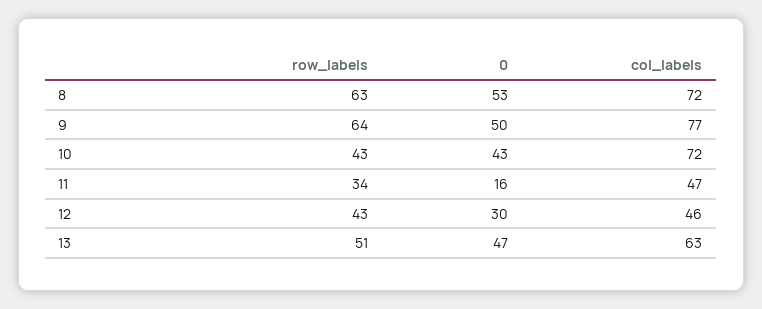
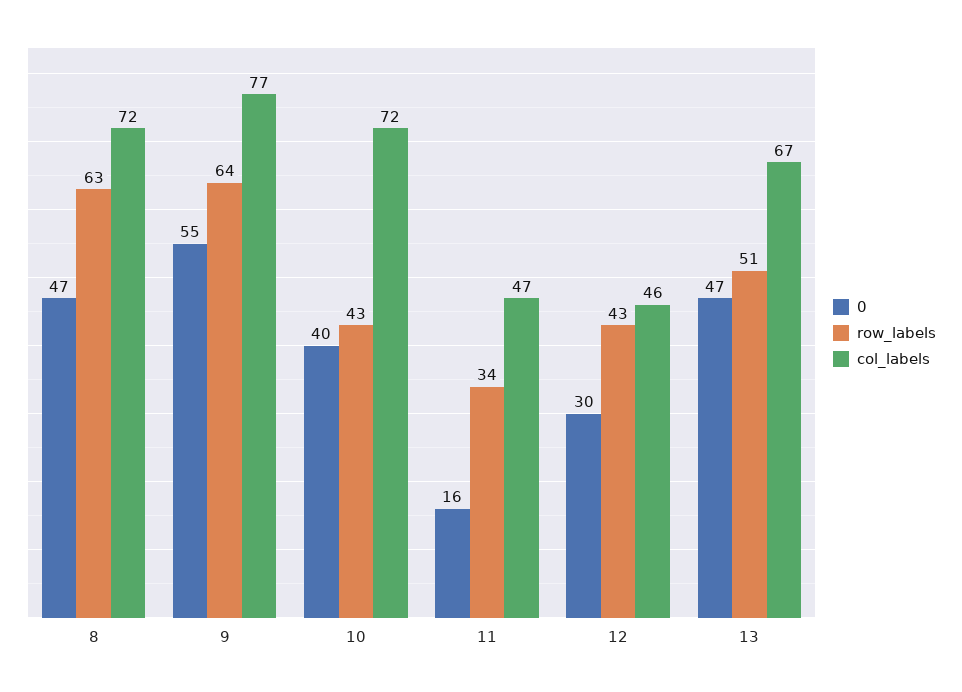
  {
    "row_labels": {
      "8": 63,
      "9": 64,
      "10": 43,
      "11": 34,
      "12": 43,
      "13": 51
    },
    "0": {
-     "8": 53,
+     "8": 47,
-     "9": 50,
+     "9": 55,
-     "10": 43,
+     "10": 40,
      "11": 16,
      "12": 30,
      "13": 47
    },
    "col_labels": {
      "8": 72,
      "9": 77,
      "10": 72,
      "11": 47,
      "12": 46,
-     "13": 63
+     "13": 67
    }
  }

